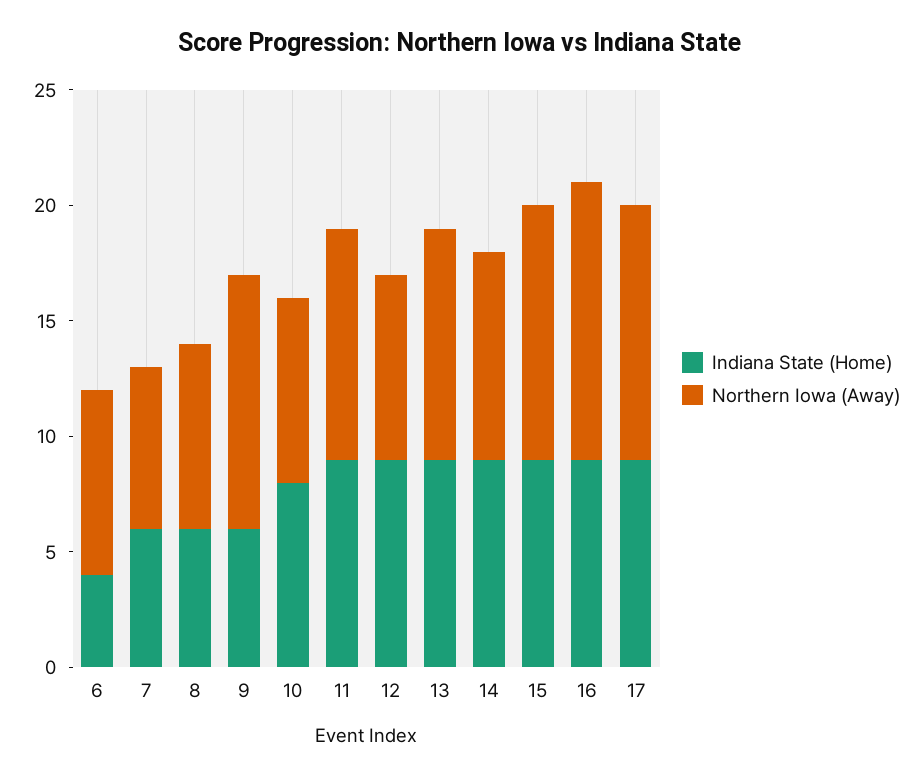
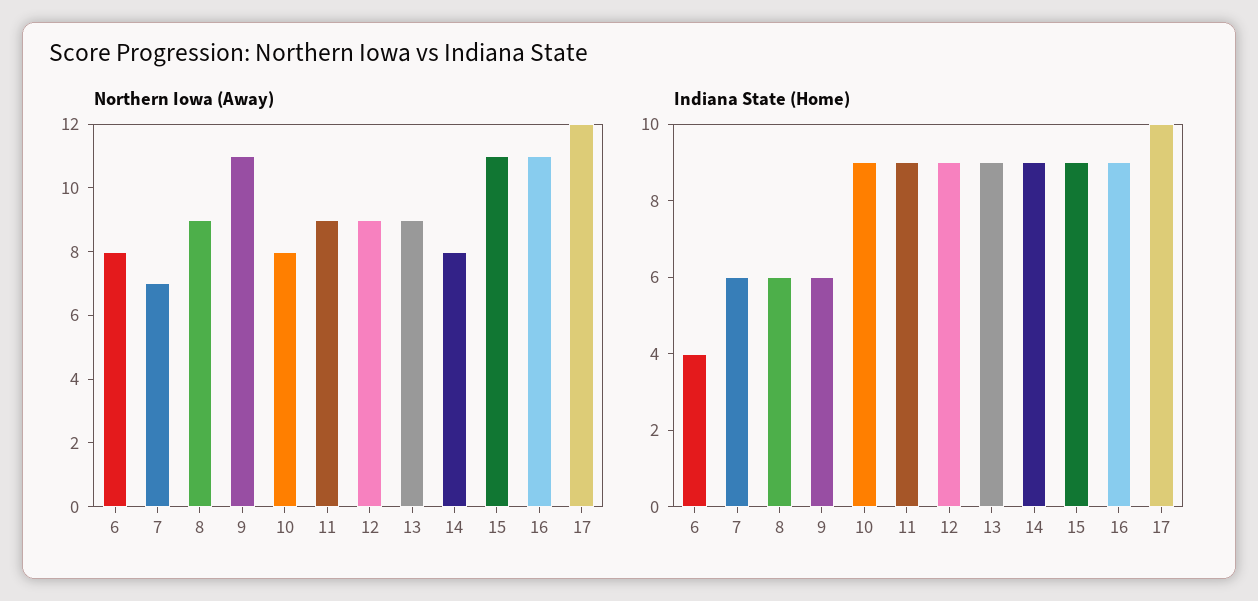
  {
    "Indiana State (Home)": {
      "6": 4,
      "7": 6,
      "8": 6,
      "9": 6,
-     "10": 8,
+     "10": 9,
      "11": 9,
      "12": 9,
      "13": 9,
      "14": 9,
      "15": 9,
      "16": 9,
-     "17": 9
+     "17": 10
    },
    "Northern Iowa (Away)": {
      "6": 8,
      "7": 7,
-     "8": 8,
+     "8": 9,
      "9": 11,
      "10": 8,
-     "11": 10,
+     "11": 9,
-     "12": 8,
+     "12": 9,
-     "13": 10,
+     "13": 9,
-     "14": 9,
+     "14": 8,
      "15": 11,
-     "16": 12,
+     "16": 11,
-     "17": 11
+     "17": 12
    }
  }

